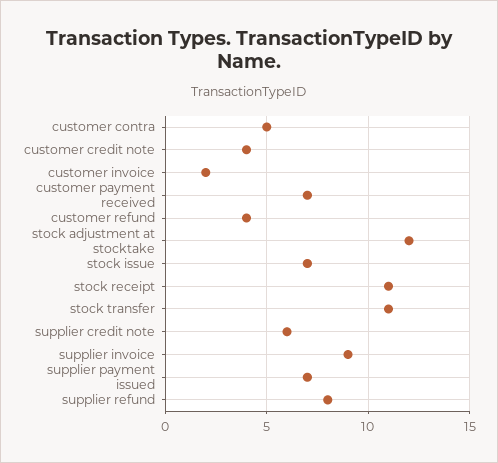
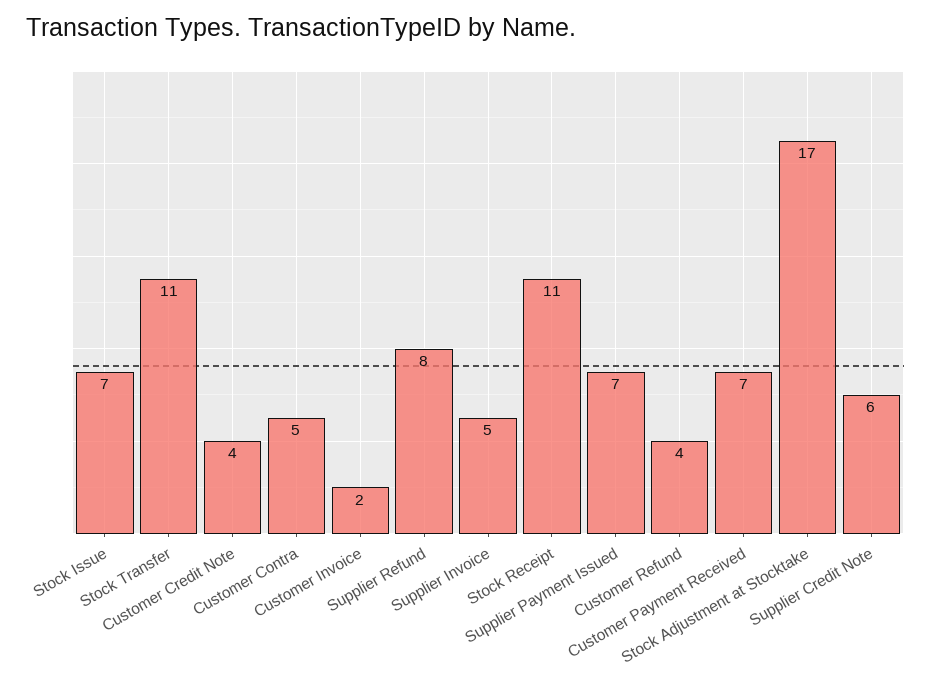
  {
    "customer contra": 5,
    "customer credit note": 4,
    "customer invoice": 2,
    "customer payment received": 7,
    "customer refund": 4,
-   "stock adjustment at stocktake": 12,
+   "stock adjustment at stocktake": 17,
    "stock issue": 7,
    "stock receipt": 11,
    "stock transfer": 11,
    "supplier credit note": 6,
-   "supplier invoice": 9,
+   "supplier invoice": 5,
    "supplier payment issued": 7,
    "supplier refund": 8
  }

